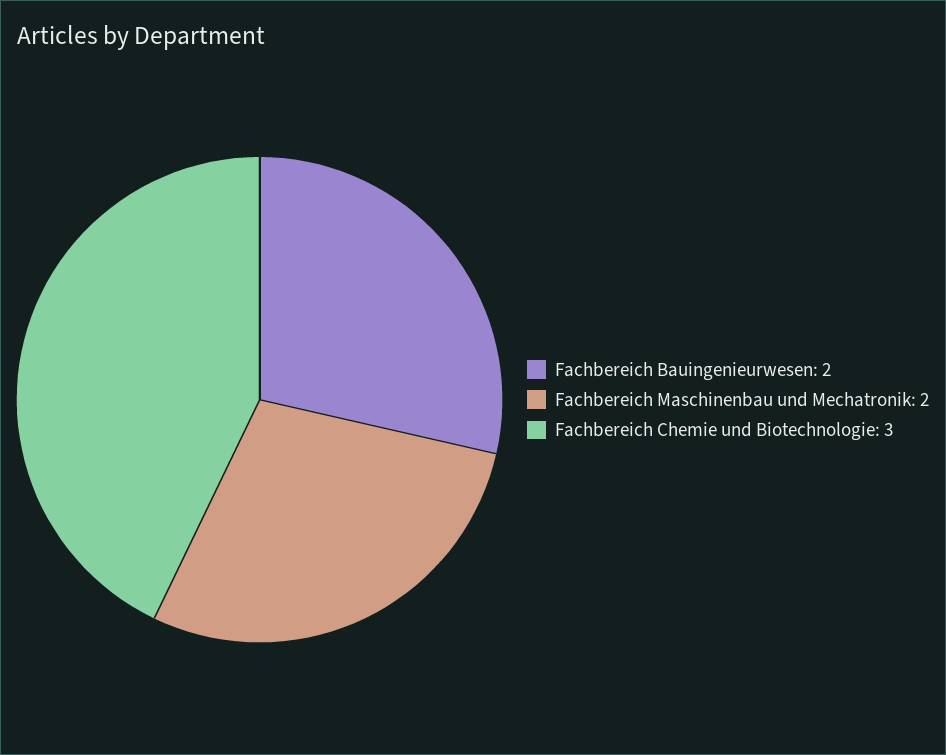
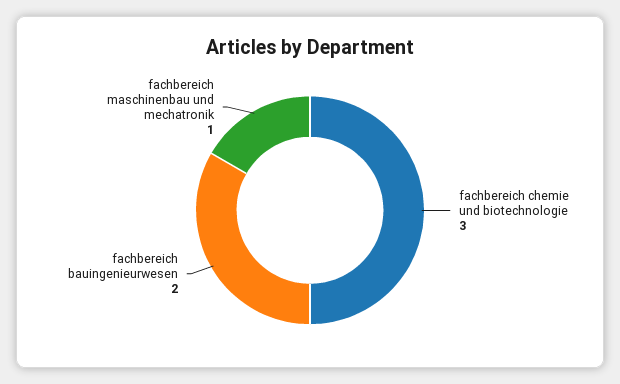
  {
    "Fachbereich Bauingenieurwesen": 2,
-   "Fachbereich Maschinenbau und Mechatronik": 2,
+   "Fachbereich Maschinenbau und Mechatronik": 1,
    "Fachbereich Chemie und Biotechnologie": 3
  }

